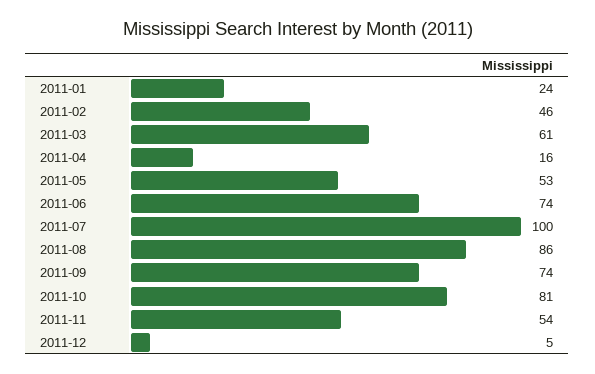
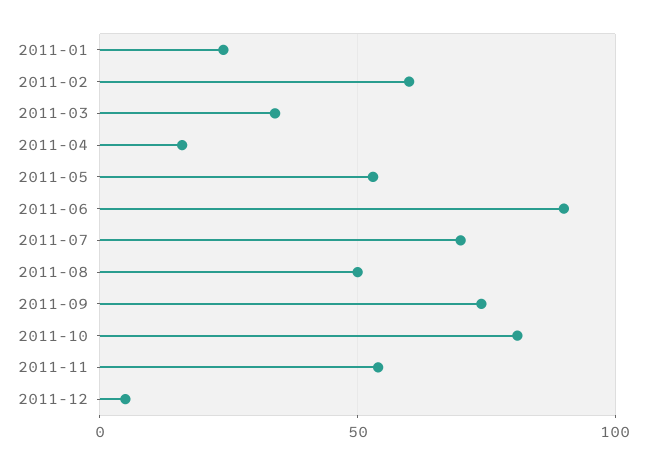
  {
    "2011-01": 24,
-   "2011-02": 46,
+   "2011-02": 60,
-   "2011-03": 61,
+   "2011-03": 35,
    "2011-04": 16,
    "2011-05": 53,
-   "2011-06": 74,
+   "2011-06": 90,
-   "2011-07": 100,
+   "2011-07": 70,
-   "2011-08": 86,
+   "2011-08": 50,
    "2011-09": 74,
    "2011-10": 81,
    "2011-11": 54,
    "2011-12": 5
  }

